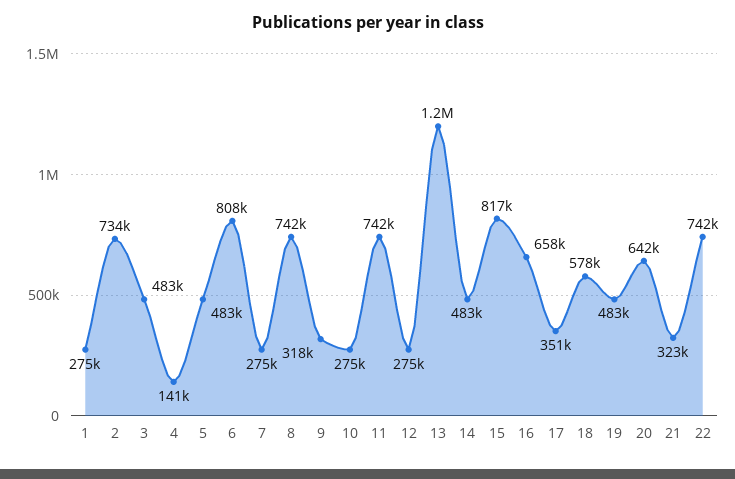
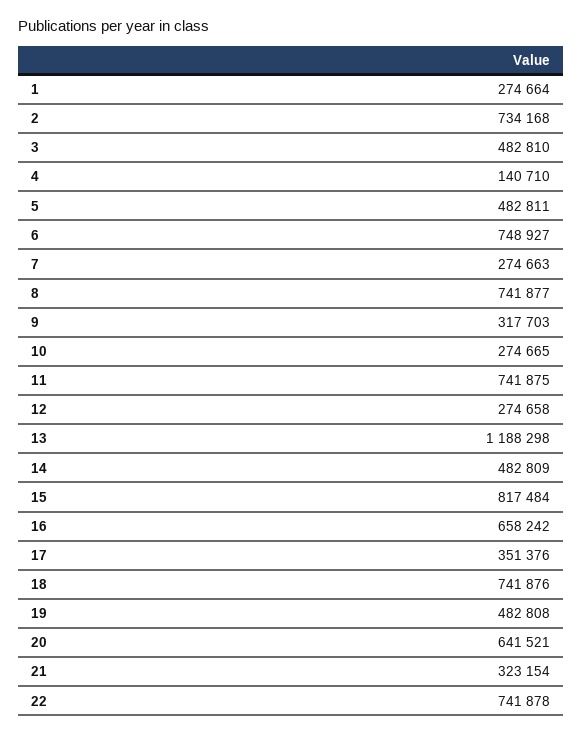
  {
    "1": 274664,
    "2": 734168,
    "3": 482810,
    "4": 140710,
    "5": 482811,
-   "6": 808000,
+   "6": 748927,
    "7": 274663,
    "8": 741877,
    "9": 317703,
    "10": 274665,
    "11": 741875,
    "12": 274658,
    "13": 1188298,
    "14": 482809,
    "15": 817484,
    "16": 658242,
    "17": 351376,
-   "18": 578000,
+   "18": 741876,
    "19": 482808,
    "20": 641521,
    "21": 323154,
    "22": 741878
  }

